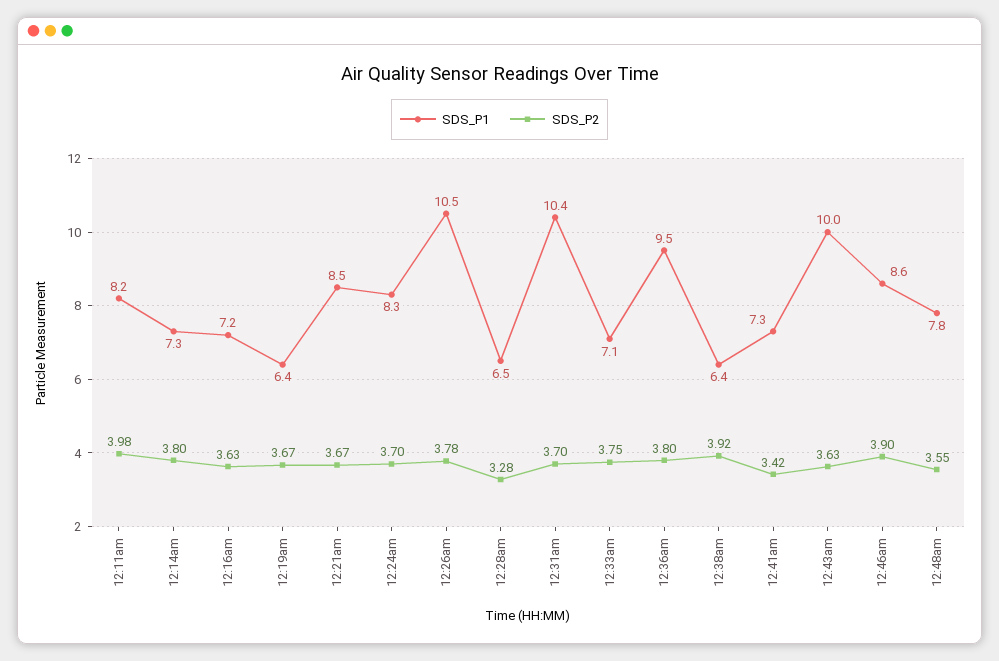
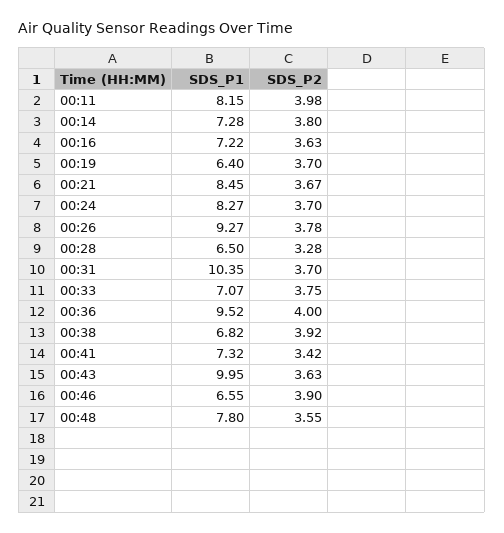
  {
    "SDS_P1": {
      "12:11am": 8.15,
      "12:14am": 7.28,
      "12:16am": 7.22,
      "12:19am": 6.4,
      "12:21am": 8.45,
      "12:24am": 8.27,
-     "12:26am": 10.5,
+     "12:26am": 9.27,
      "12:28am": 6.5,
      "12:31am": 10.35,
      "12:33am": 7.07,
      "12:36am": 9.52,
-     "12:38am": 6.4,
+     "12:38am": 6.82,
      "12:41am": 7.32,
      "12:43am": 9.95,
-     "12:46am": 8.6,
+     "12:46am": 6.55,
      "12:48am": 7.8
    },
    "SDS_P2": {
      "12:11am": 3.98,
      "12:14am": 3.8,
      "12:16am": 3.63,
-     "12:19am": 3.67,
+     "12:19am": 3.7,
      "12:21am": 3.67,
      "12:24am": 3.7,
      "12:26am": 3.78,
      "12:28am": 3.28,
      "12:31am": 3.7,
      "12:33am": 3.75,
-     "12:36am": 3.8,
+     "12:36am": 4,
      "12:38am": 3.92,
      "12:41am": 3.42,
      "12:43am": 3.63,
      "12:46am": 3.9,
      "12:48am": 3.55
    }
  }

